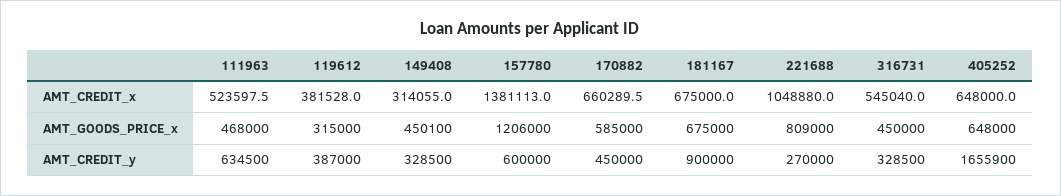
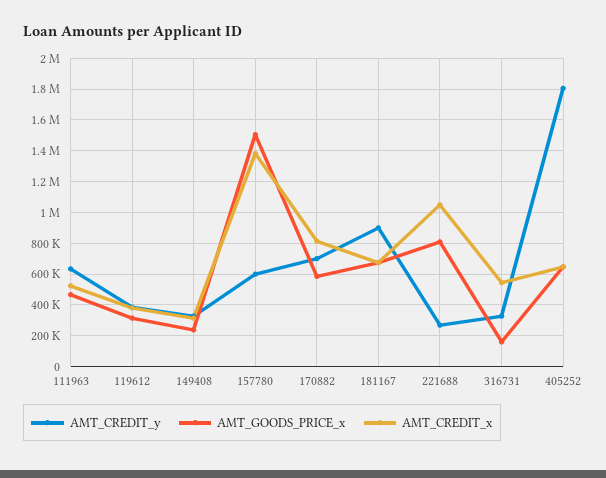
  {
    "AMT_CREDIT_x": {
      "111963": 523597.5,
      "119612": 381528,
      "149408": 314055,
      "157780": 1381113,
-     "170882": 660289.5,
+     "170882": 800000,
      "181167": 675000,
      "221688": 1048880,
      "316731": 545040,
      "405252": 648000
    },
    "AMT_GOODS_PRICE_x": {
      "111963": 468000,
      "119612": 315000,
-     "149408": 450100,
+     "149408": 250000,
-     "157780": 1206000,
+     "157780": 1500000,
      "170882": 585000,
      "181167": 675000,
      "221688": 809000,
-     "316731": 450000,
+     "316731": 150000,
      "405252": 648000
    },
    "AMT_CREDIT_y": {
      "111963": 634500,
      "119612": 387000,
      "149408": 328500,
      "157780": 600000,
-     "170882": 450000,
+     "170882": 700000,
      "181167": 900000,
      "221688": 270000,
      "316731": 328500,
-     "405252": 1655900
+     "405252": 1800000
    }
  }

